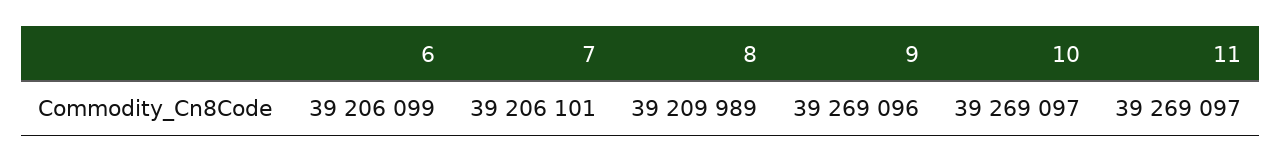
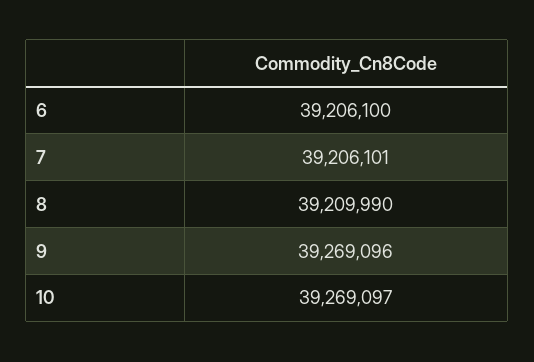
  {
-   "6": 39206099,
+   "6": 39206100,
    "7": 39206101,
-   "8": 39209989,
+   "8": 39209990,
    "9": 39269096,
-   "10": 39269097,
+   "10": 39269097
-   "11": 39269097
  }

